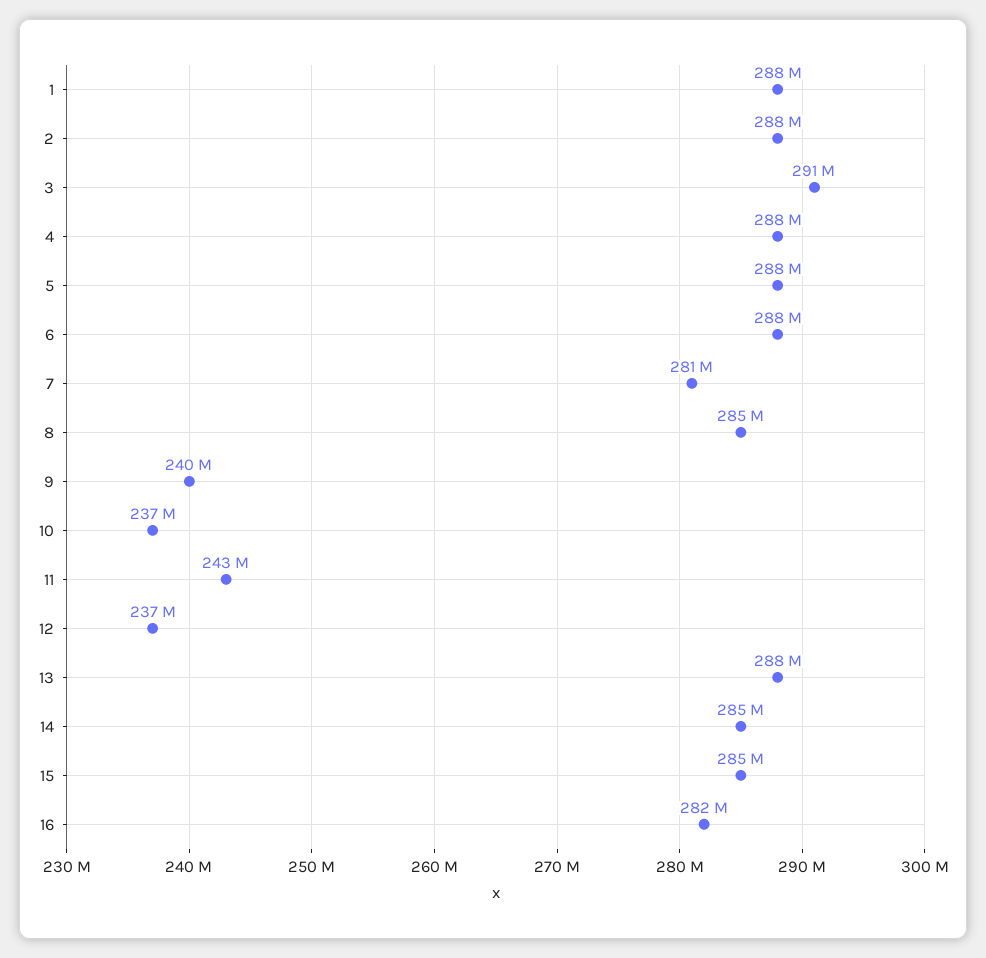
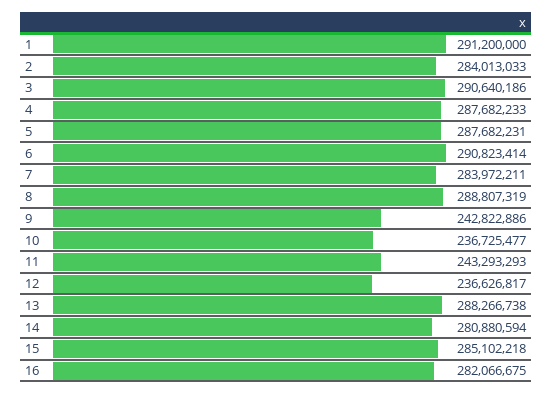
  {
-   "1": 288000000,
+   "1": 291200000,
-   "2": 288000000,
+   "2": 284013033,
    "3": 290640186,
    "4": 287682233,
    "5": 287682231,
-   "6": 288000000,
+   "6": 290823414,
-   "7": 281000000,
+   "7": 283972211,
-   "8": 285000000,
+   "8": 288807319,
-   "9": 240000000,
+   "9": 242822886,
    "10": 236725477,
    "11": 243293293,
    "12": 236626817,
    "13": 288266738,
-   "14": 285000000,
+   "14": 280880594,
    "15": 285102218,
    "16": 282066675
  }

